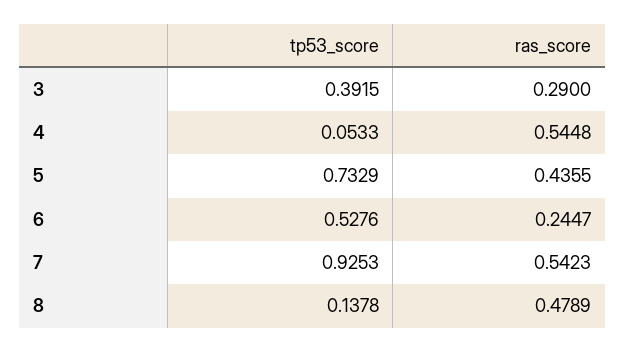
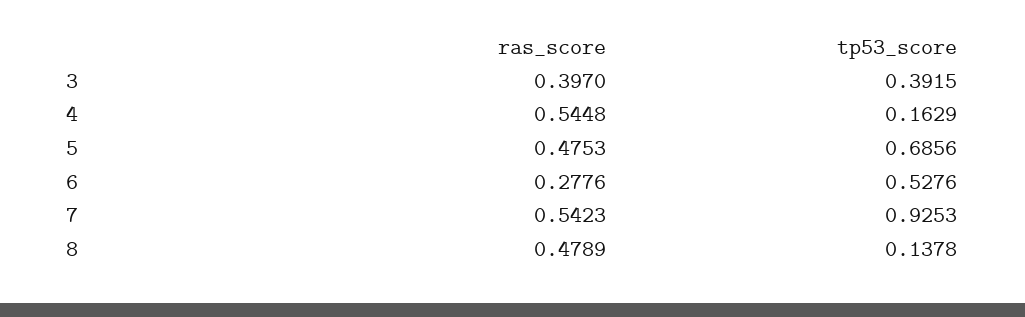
  {
    "tp53_score": {
      "3": 0.3915,
-     "4": 0.0533,
+     "4": 0.1629,
-     "5": 0.7329,
+     "5": 0.6856,
      "6": 0.5276,
      "7": 0.9253,
      "8": 0.1378
    },
    "ras_score": {
-     "3": 0.29,
+     "3": 0.397,
      "4": 0.5448,
-     "5": 0.4355,
+     "5": 0.4753,
-     "6": 0.2447,
+     "6": 0.2776,
      "7": 0.5423,
      "8": 0.4789
    }
  }

